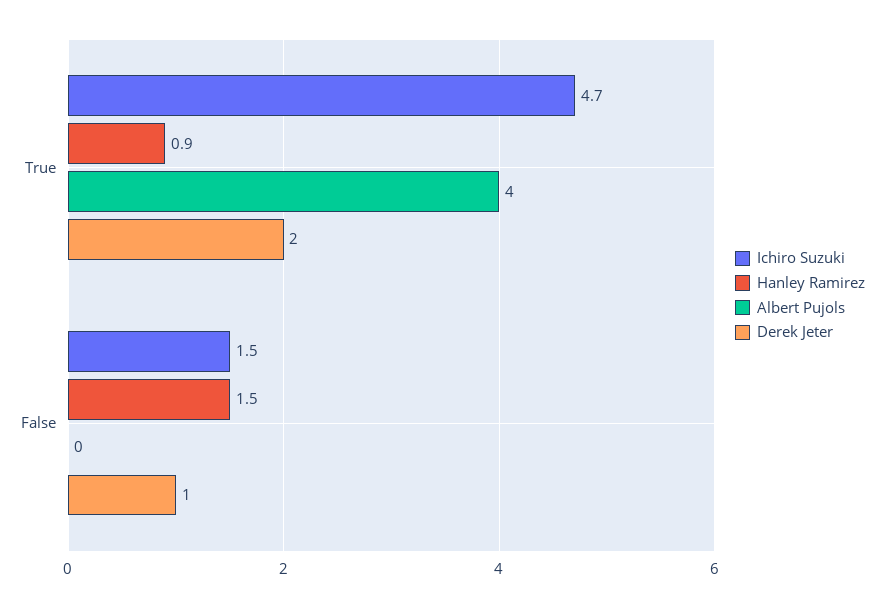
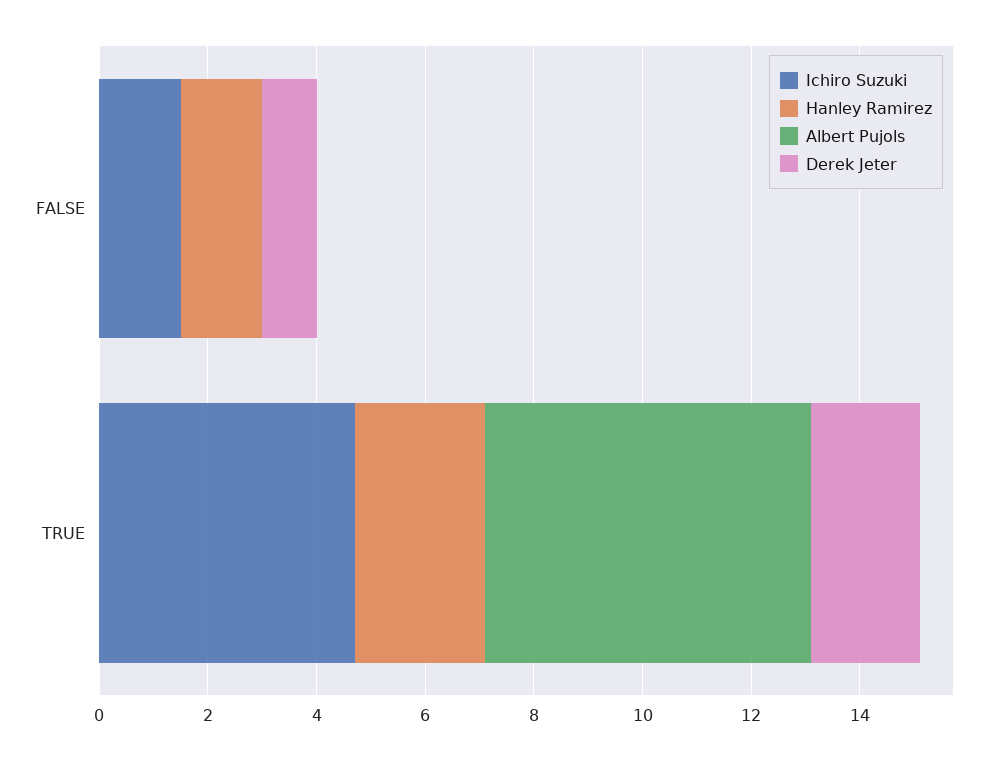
  {
    "Ichiro Suzuki": {
      "True": 4.7,
      "False": 1.5
    },
    "Hanley Ramirez": {
-     "True": 0.9,
+     "True": 2.5,
      "False": 1.5
    },
    "Albert Pujols": {
-     "True": 4,
+     "True": 6,
      "False": 0
    },
    "Derek Jeter": {
      "True": 2,
      "False": 1
    }
  }

